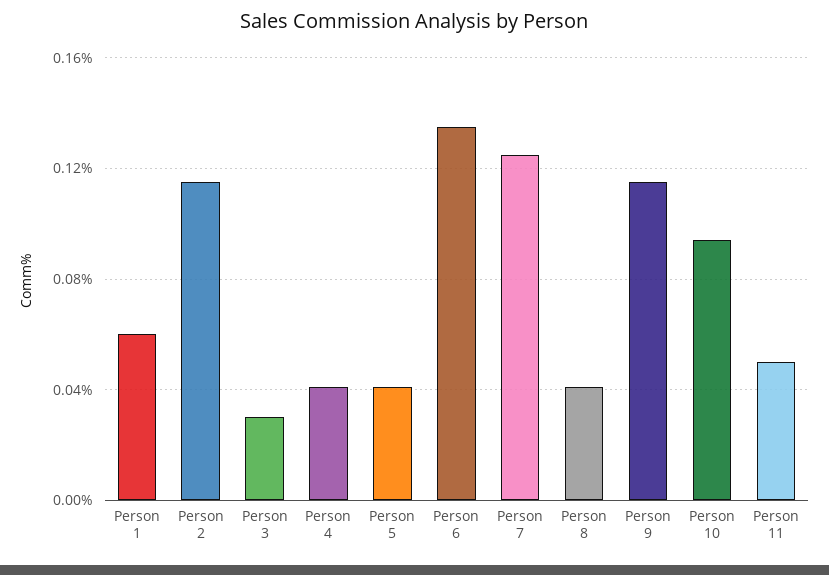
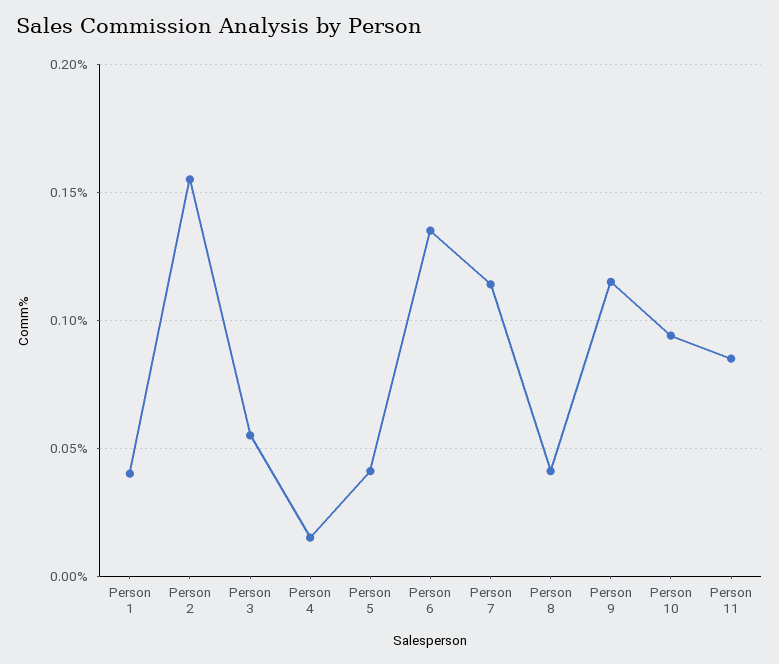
  {
-   "Person 1": 0.06,
+   "Person 1": 0.04,
-   "Person 2": 0.115,
+   "Person 2": 0.155,
-   "Person 3": 0.03,
+   "Person 3": 0.055,
-   "Person 4": 0.04,
+   "Person 4": 0.015,
    "Person 5": 0.04,
    "Person 6": 0.135,
-   "Person 7": 0.125,
+   "Person 7": 0.115,
    "Person 8": 0.04,
    "Person 9": 0.115,
    "Person 10": 0.095,
-   "Person 11": 0.05
+   "Person 11": 0.085
  }

